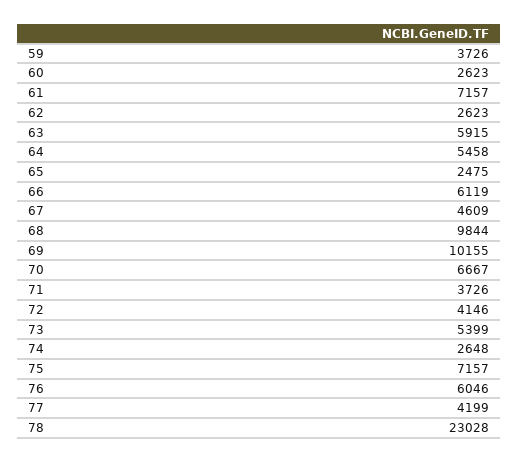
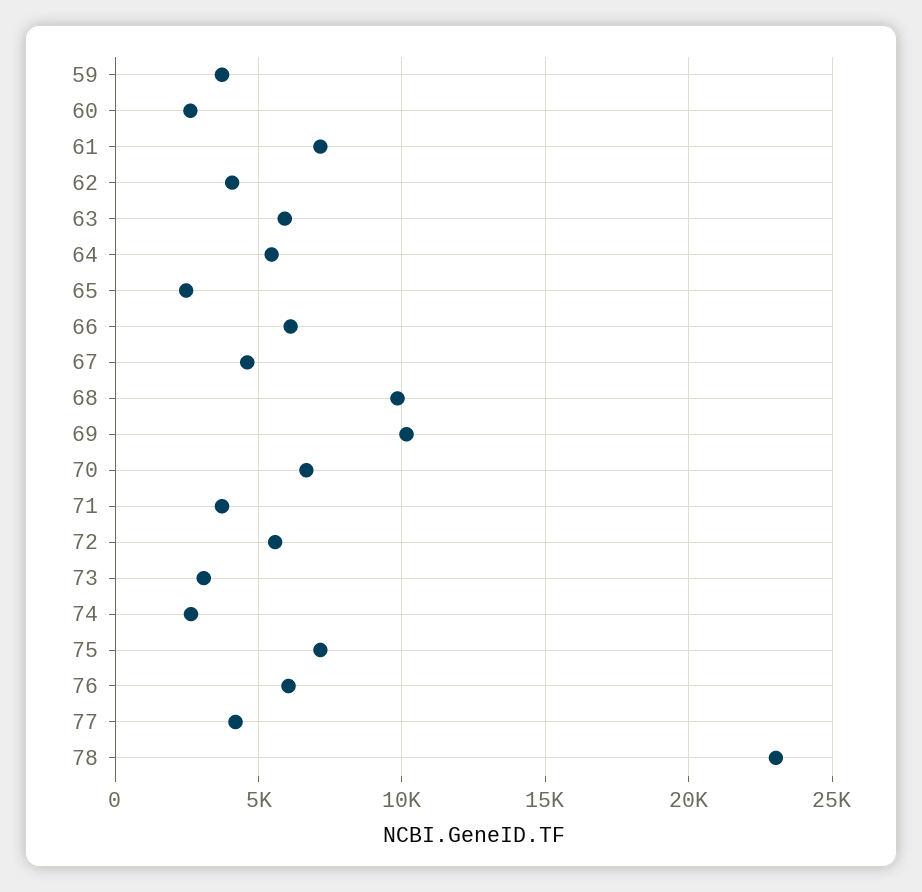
  {
    "59": 3726,
    "60": 2623,
    "61": 7157,
-   "62": 2623,
+   "62": 4000,
    "63": 5915,
    "64": 5458,
    "65": 2475,
    "66": 6119,
    "67": 4609,
    "68": 9844,
    "69": 10155,
    "70": 6667,
    "71": 3726,
-   "72": 4146,
+   "72": 5500,
-   "73": 5399,
+   "73": 3000,
    "74": 2648,
    "75": 7157,
    "76": 6046,
    "77": 4199,
    "78": 23028
  }

